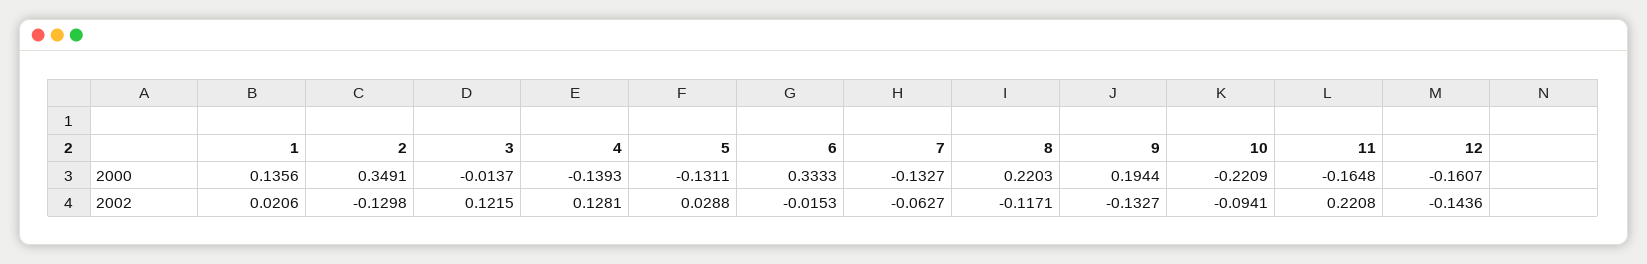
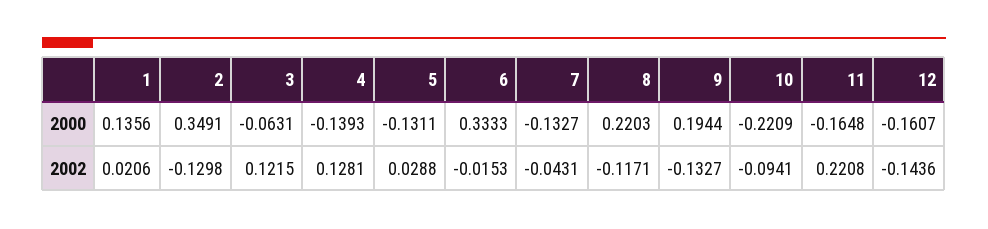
  {
    "1": {
      "2000": 0.1356,
      "2002": 0.0206
    },
    "2": {
      "2000": 0.3491,
      "2002": -0.1298
    },
    "3": {
-     "2000": -0.0137,
+     "2000": -0.0631,
      "2002": 0.1215
    },
    "4": {
      "2000": -0.1393,
      "2002": 0.1281
    },
    "5": {
      "2000": -0.1311,
      "2002": 0.0288
    },
    "6": {
      "2000": 0.3333,
      "2002": -0.0153
    },
    "7": {
      "2000": -0.1327,
-     "2002": -0.0627
+     "2002": -0.0431
    },
    "8": {
      "2000": 0.2203,
      "2002": -0.1171
    },
    "9": {
      "2000": 0.1944,
      "2002": -0.1327
    },
    "10": {
      "2000": -0.2209,
      "2002": -0.0941
    },
    "11": {
      "2000": -0.1648,
      "2002": 0.2208
    },
    "12": {
      "2000": -0.1607,
      "2002": -0.1436
    }
  }

